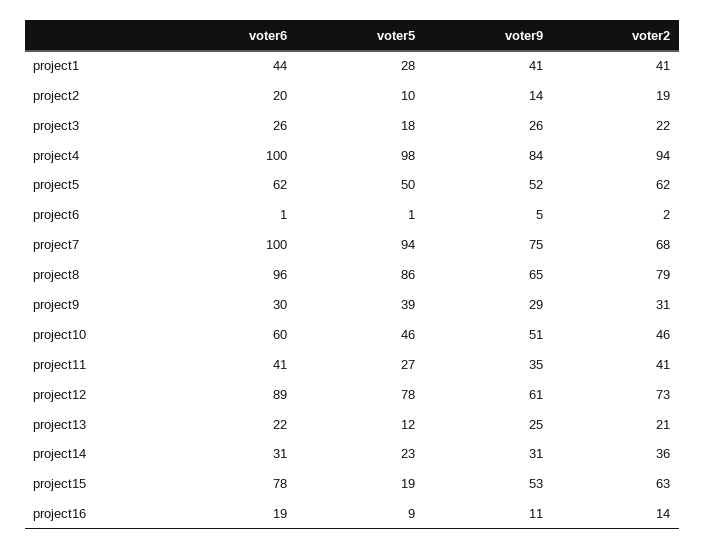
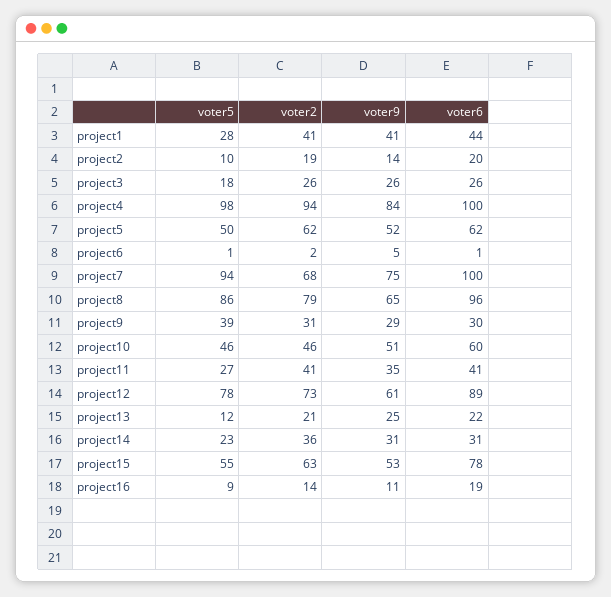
  {
    "voter6": {
      "project1": 44,
      "project2": 20,
      "project3": 26,
      "project4": 100,
      "project5": 62,
      "project6": 1,
      "project7": 100,
      "project8": 96,
      "project9": 30,
      "project10": 60,
      "project11": 41,
      "project12": 89,
      "project13": 22,
      "project14": 31,
      "project15": 78,
      "project16": 19
    },
    "voter5": {
      "project1": 28,
      "project2": 10,
      "project3": 18,
      "project4": 98,
      "project5": 50,
      "project6": 1,
      "project7": 94,
      "project8": 86,
      "project9": 39,
      "project10": 46,
      "project11": 27,
      "project12": 78,
      "project13": 12,
      "project14": 23,
-     "project15": 19,
+     "project15": 55,
      "project16": 9
    },
    "voter9": {
      "project1": 41,
      "project2": 14,
      "project3": 26,
      "project4": 84,
      "project5": 52,
      "project6": 5,
      "project7": 75,
      "project8": 65,
      "project9": 29,
      "project10": 51,
      "project11": 35,
      "project12": 61,
      "project13": 25,
      "project14": 31,
      "project15": 53,
      "project16": 11
    },
    "voter2": {
      "project1": 41,
      "project2": 19,
-     "project3": 22,
+     "project3": 26,
      "project4": 94,
      "project5": 62,
      "project6": 2,
      "project7": 68,
      "project8": 79,
      "project9": 31,
      "project10": 46,
      "project11": 41,
      "project12": 73,
      "project13": 21,
      "project14": 36,
      "project15": 63,
      "project16": 14
    }
  }

